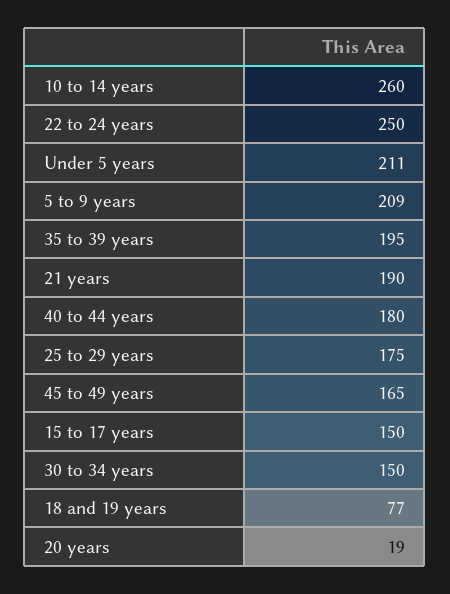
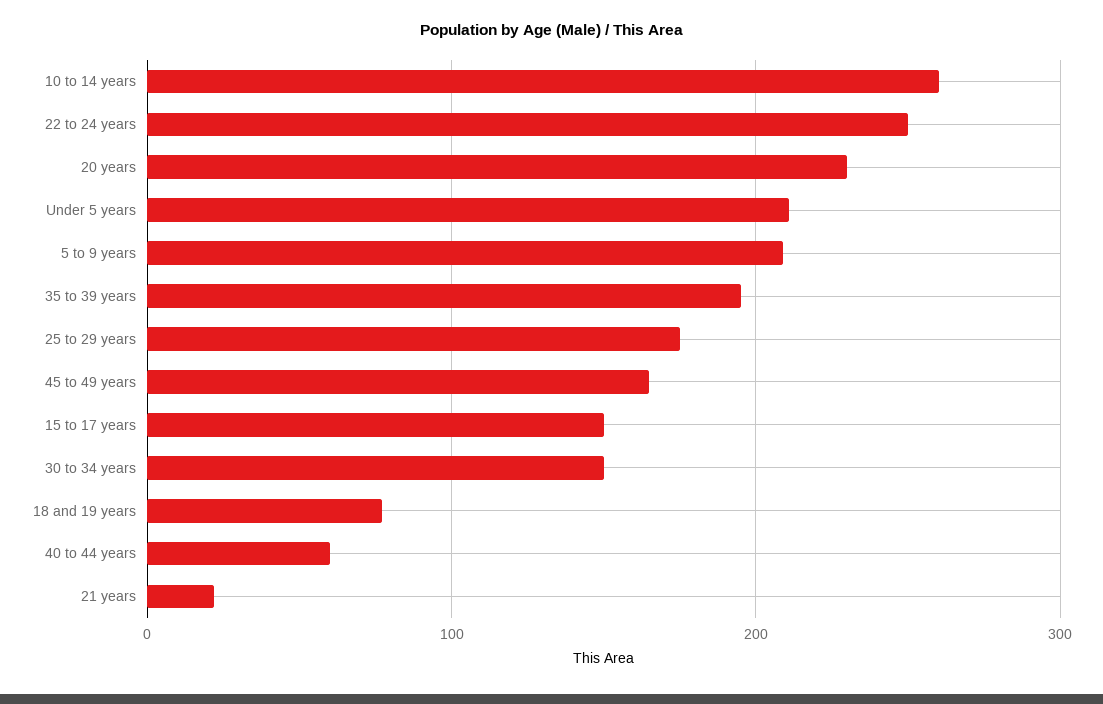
  {
    "10 to 14 years": 260,
    "22 to 24 years": 250,
    "Under 5 years": 211,
    "5 to 9 years": 209,
    "35 to 39 years": 195,
-   "21 years": 190,
+   "21 years": 20,
-   "40 to 44 years": 180,
+   "40 to 44 years": 60,
    "25 to 29 years": 175,
    "45 to 49 years": 165,
    "15 to 17 years": 150,
    "30 to 34 years": 150,
    "18 and 19 years": 77,
-   "20 years": 19
+   "20 years": 230
  }

